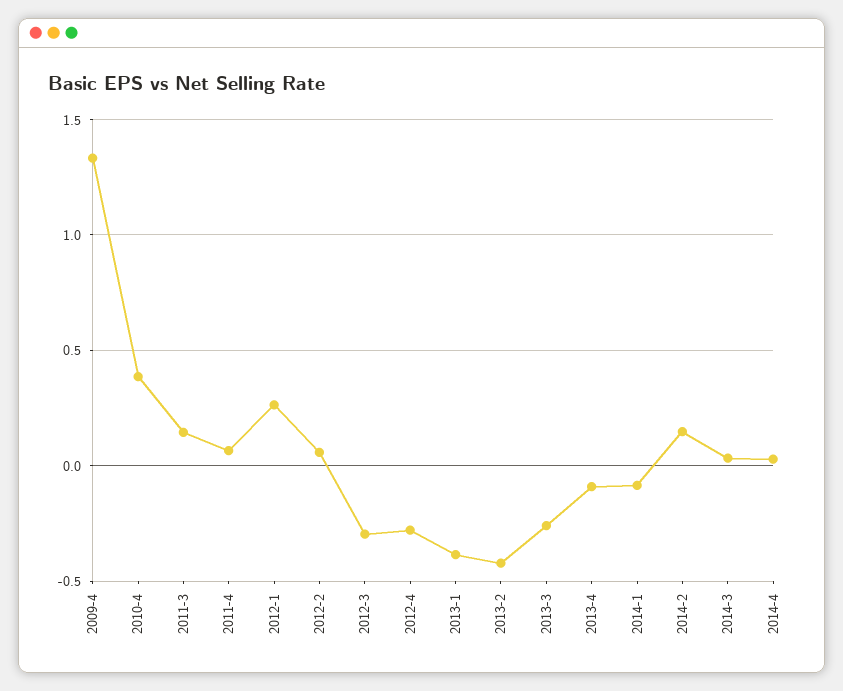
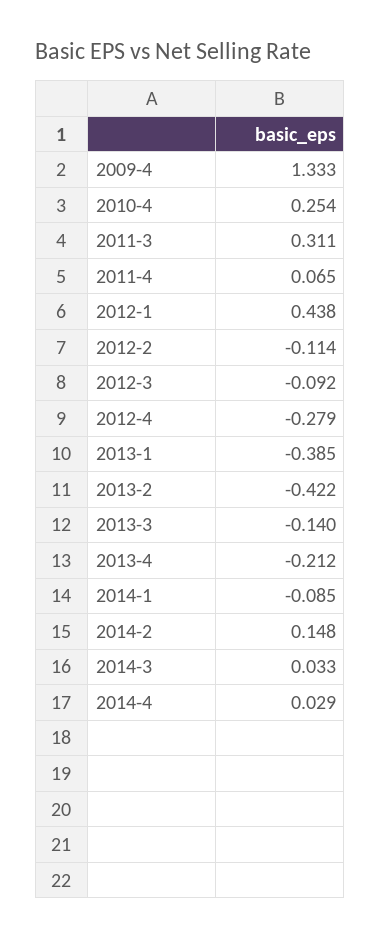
  {
    "2009-4": 1.333,
-   "2010-4": 0.4,
+   "2010-4": 0.254,
-   "2011-3": 0.15,
+   "2011-3": 0.311,
    "2011-4": 0.065,
-   "2012-1": 0.25,
+   "2012-1": 0.438,
-   "2012-2": 0.05,
+   "2012-2": -0.114,
-   "2012-3": -0.3,
+   "2012-3": -0.092,
    "2012-4": -0.279,
    "2013-1": -0.385,
    "2013-2": -0.422,
-   "2013-3": -0.25,
+   "2013-3": -0.14,
-   "2013-4": -0.1,
+   "2013-4": -0.212,
    "2014-1": -0.085,
    "2014-2": 0.148,
    "2014-3": 0.033,
    "2014-4": 0.029
  }

